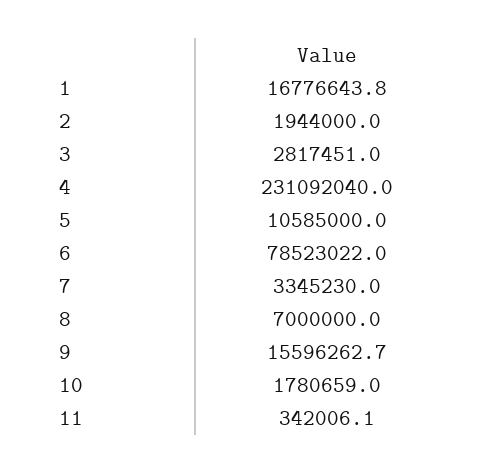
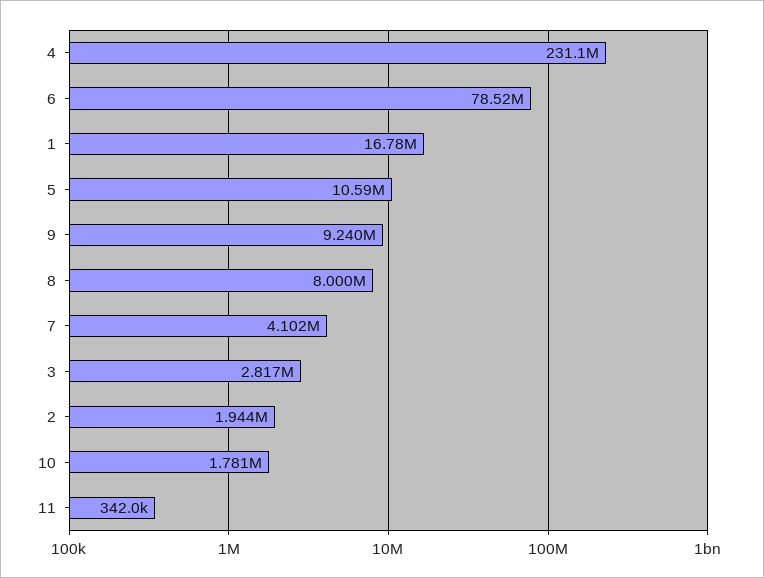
  {
    "1": 16776643.8,
    "2": 1944000,
    "3": 2817451,
    "4": 231092040,
    "5": 10585000,
    "6": 78523022,
-   "7": 3345230,
+   "7": 4102000,
-   "8": 7000000,
+   "8": 8000000,
-   "9": 15596262.7,
+   "9": 9240000,
    "10": 1780659,
    "11": 342006.1
  }

